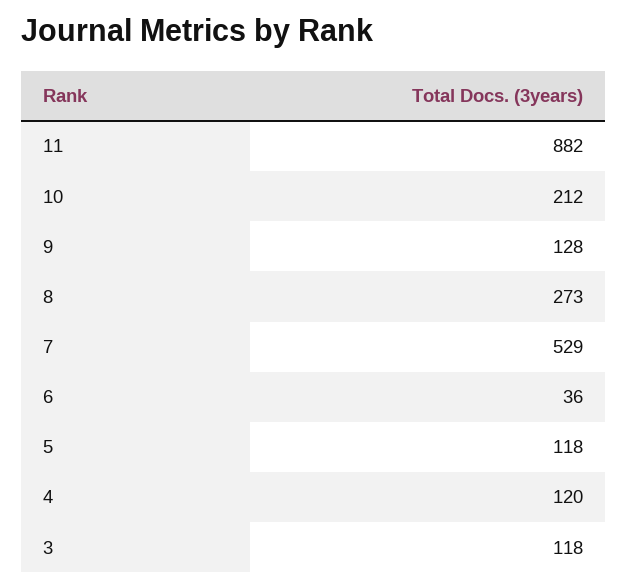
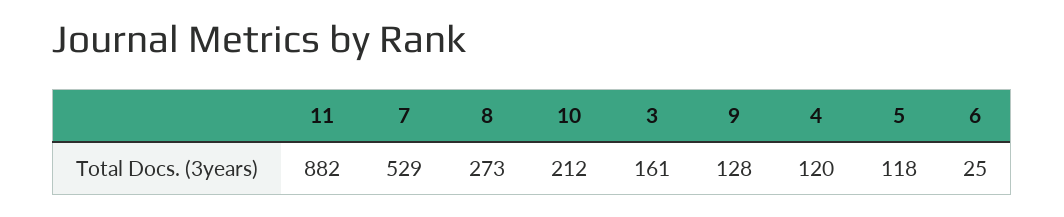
  {
    "11": 882,
    "10": 212,
    "9": 128,
    "8": 273,
    "7": 529,
-   "6": 36,
+   "6": 25,
    "5": 118,
    "4": 120,
-   "3": 118
+   "3": 161
  }

